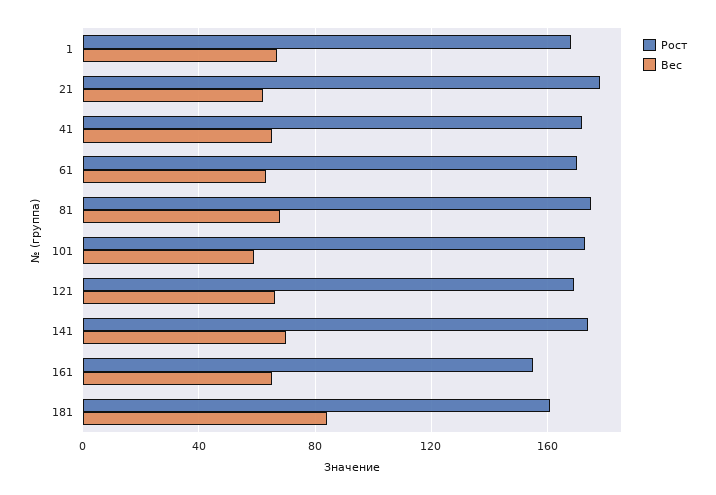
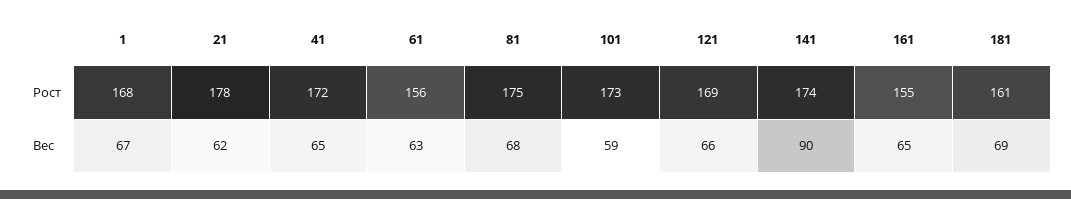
  {
    "Рост": {
      "1": 168,
      "21": 178,
      "41": 172,
-     "61": 170,
+     "61": 156,
      "81": 175,
      "101": 173,
      "121": 169,
      "141": 174,
      "161": 155,
      "181": 161
    },
    "Вес": {
      "1": 67,
      "21": 62,
      "41": 65,
      "61": 63,
      "81": 68,
      "101": 59,
      "121": 66,
-     "141": 70,
+     "141": 90,
      "161": 65,
-     "181": 85
+     "181": 69
    }
  }

